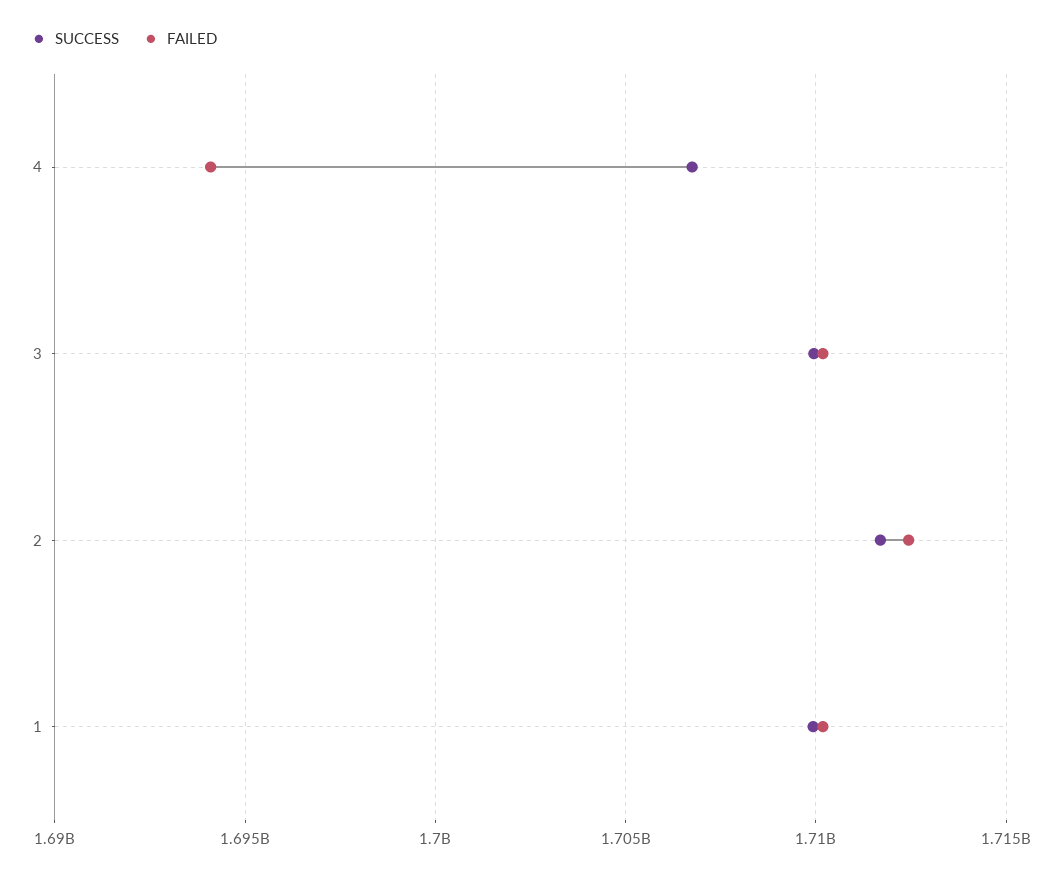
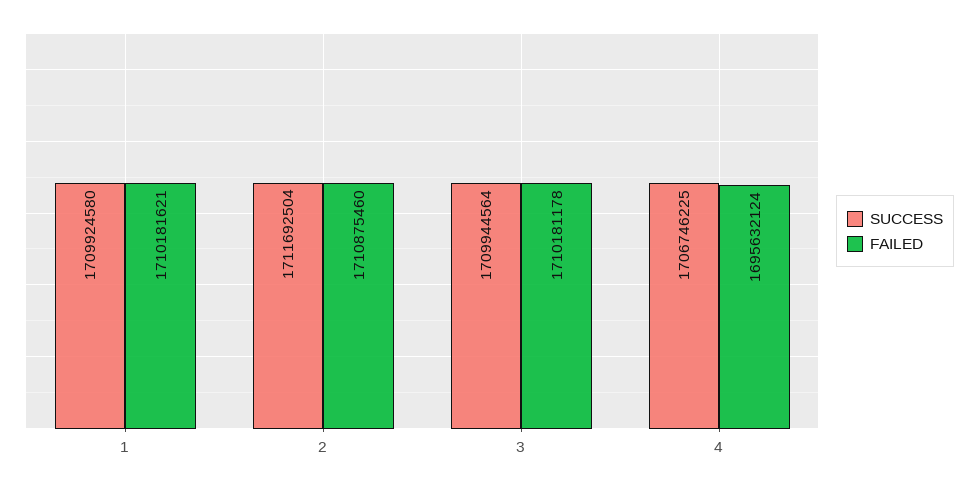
  {
    "SUCCESS": {
      "4": 1706746225,
      "3": 1709944564,
      "2": 1711692504,
      "1": 1709924580
    },
    "FAILED": {
-     "4": 1694000000,
+     "4": 1695632124,
      "3": 1710181178,
-     "2": 1712500000,
+     "2": 1710875460,
      "1": 1710181621
    }
  }

